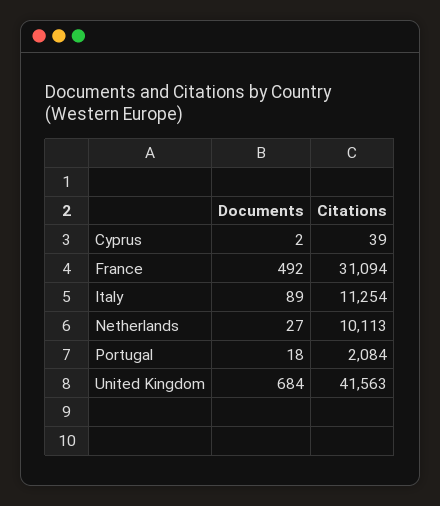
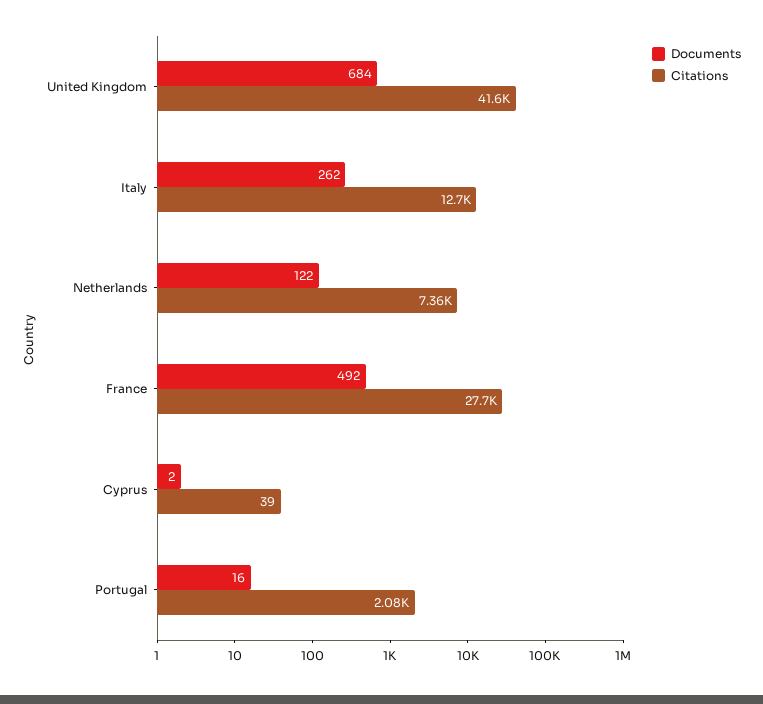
  {
    "Documents": {
      "Cyprus": 2,
      "France": 492,
-     "Italy": 89,
+     "Italy": 262,
-     "Netherlands": 27,
+     "Netherlands": 122,
-     "Portugal": 18,
+     "Portugal": 16,
      "United Kingdom": 684
    },
    "Citations": {
      "Cyprus": 39,
-     "France": 31094,
+     "France": 27700,
-     "Italy": 11254,
+     "Italy": 12700,
-     "Netherlands": 10113,
+     "Netherlands": 7360,
      "Portugal": 2084,
      "United Kingdom": 41563
    }
  }

